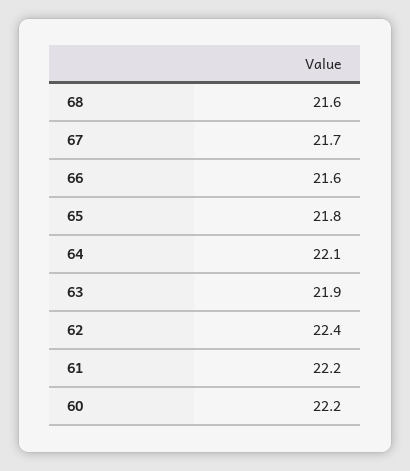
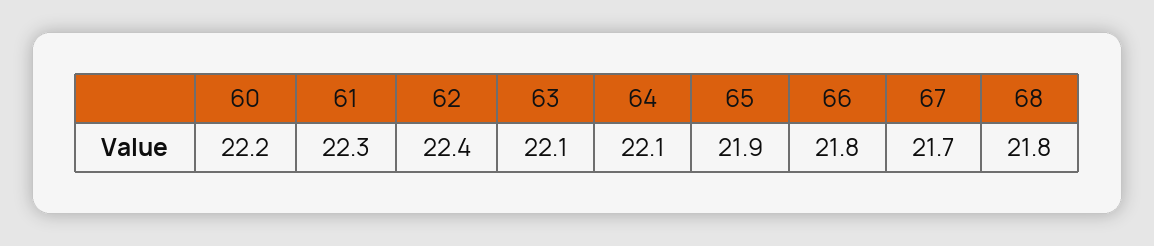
  {
-   "68": 21.6,
+   "68": 21.8,
    "67": 21.7,
-   "66": 21.6,
+   "66": 21.8,
-   "65": 21.8,
+   "65": 21.9,
    "64": 22.1,
-   "63": 21.9,
+   "63": 22.1,
    "62": 22.4,
-   "61": 22.2,
+   "61": 22.3,
    "60": 22.2
  }

